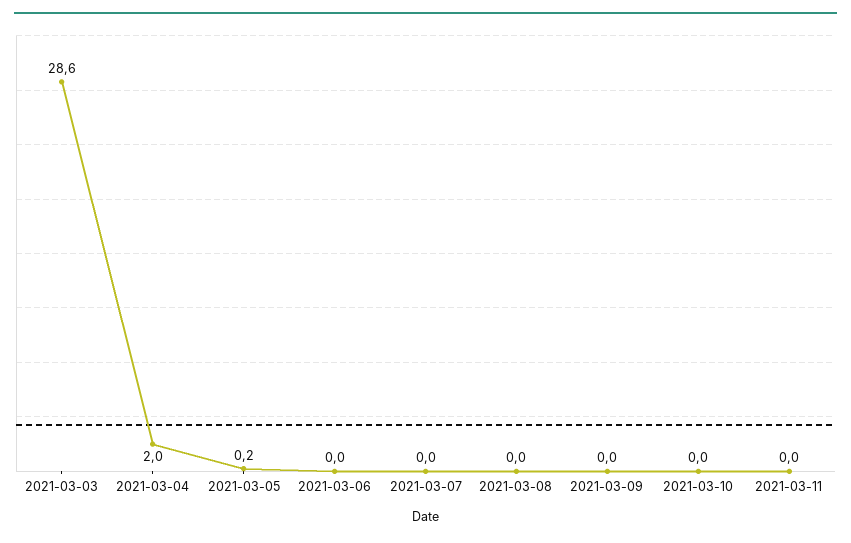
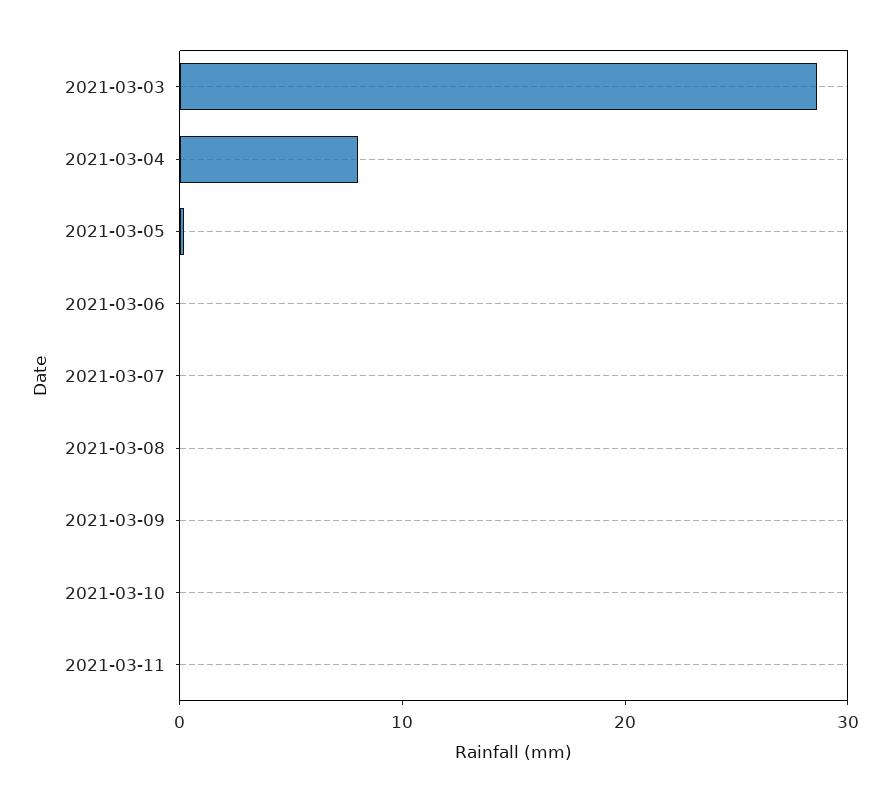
  {
    "2021-03-03": 28.6,
-   "2021-03-04": 2,
+   "2021-03-04": 8,
    "2021-03-05": 0.2,
    "2021-03-06": 0,
    "2021-03-07": 0,
    "2021-03-08": 0,
    "2021-03-09": 0,
    "2021-03-10": 0,
    "2021-03-11": 0
  }

